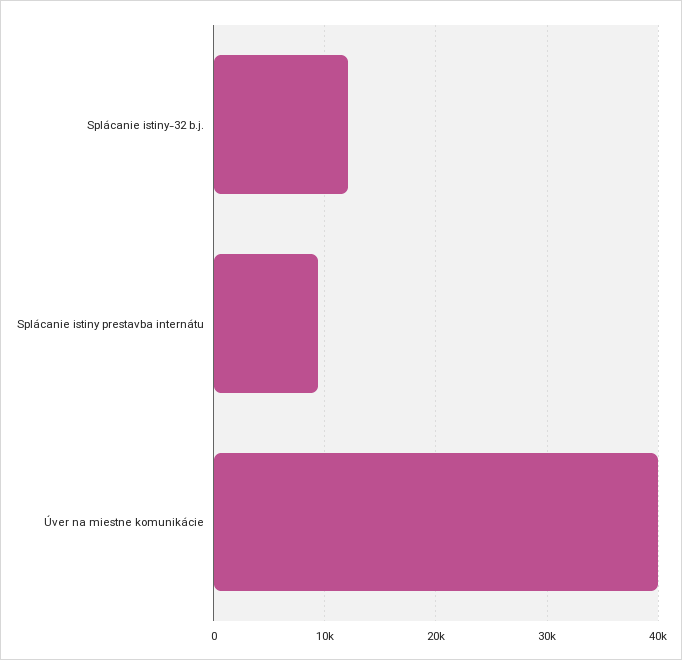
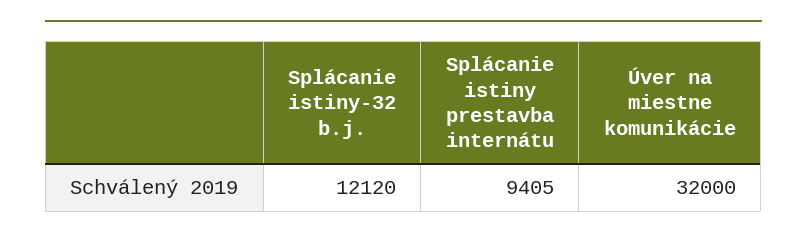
  {
    "Splácanie istiny-32 b.j.": 12120,
    "Splácanie istiny prestavba internátu": 9405,
-   "Úver na miestne komunikácie": 40000
+   "Úver na miestne komunikácie": 32000
  }

